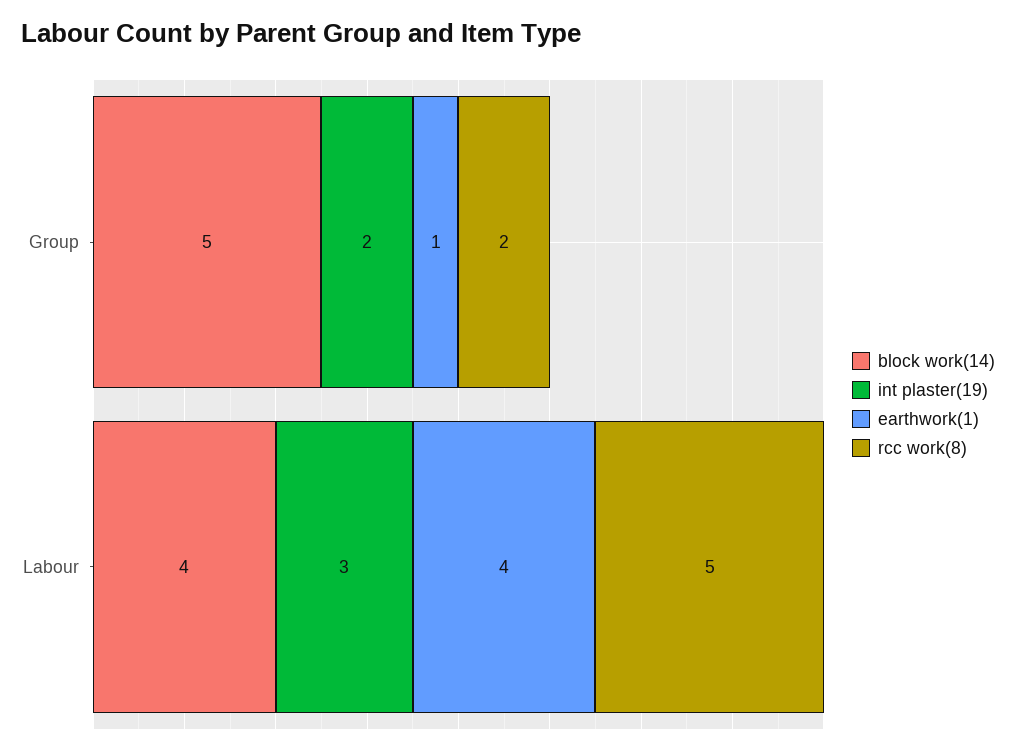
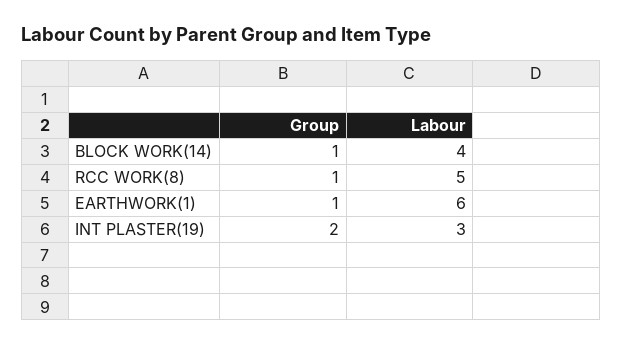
  {
    "block work(14)": {
-     "Group": 5,
+     "Group": 1,
      "Labour": 4
    },
    "int plaster(19)": {
      "Group": 2,
      "Labour": 3
    },
    "earthwork(1)": {
      "Group": 1,
-     "Labour": 4
+     "Labour": 6
    },
    "rcc work(8)": {
-     "Group": 2,
+     "Group": 1,
      "Labour": 5
    }
  }

